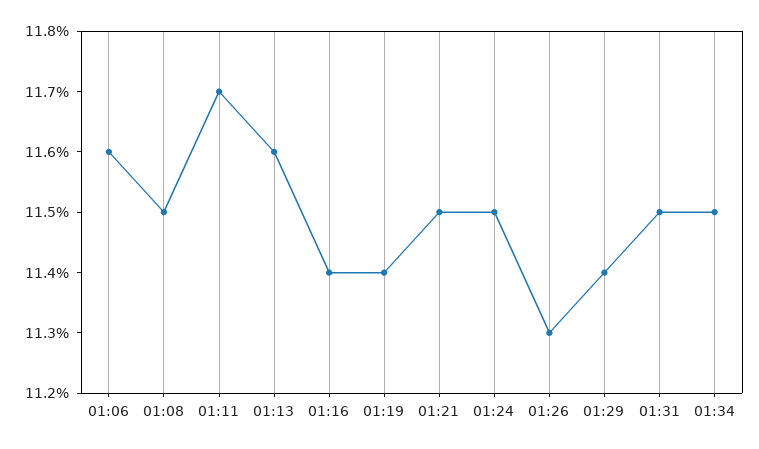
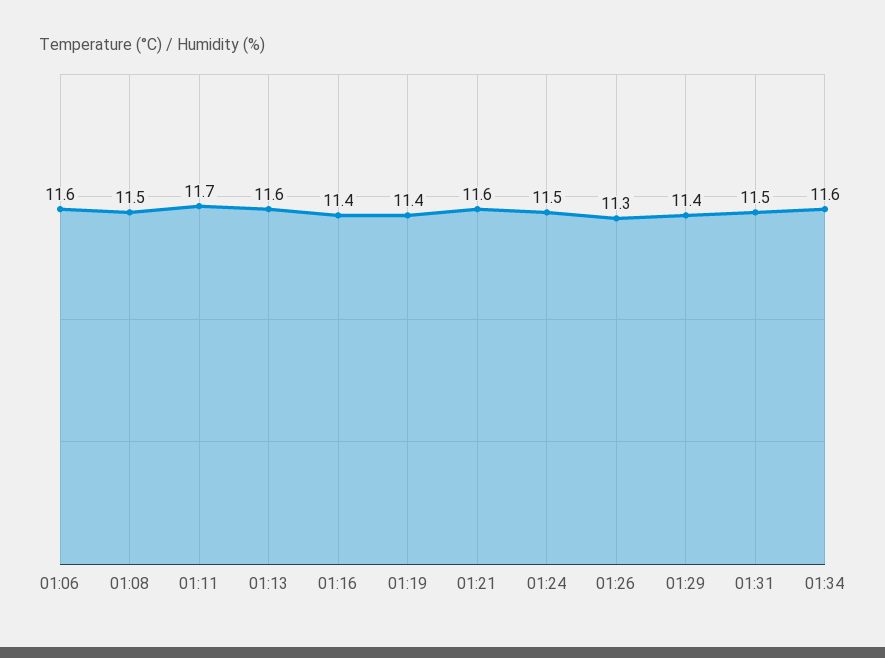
  {
    "01:06": 11.6,
    "01:08": 11.5,
    "01:11": 11.7,
    "01:13": 11.6,
    "01:16": 11.4,
    "01:19": 11.4,
-   "01:21": 11.5,
+   "01:21": 11.6,
    "01:24": 11.5,
    "01:26": 11.3,
    "01:29": 11.4,
    "01:31": 11.5,
-   "01:34": 11.5
+   "01:34": 11.6
  }

